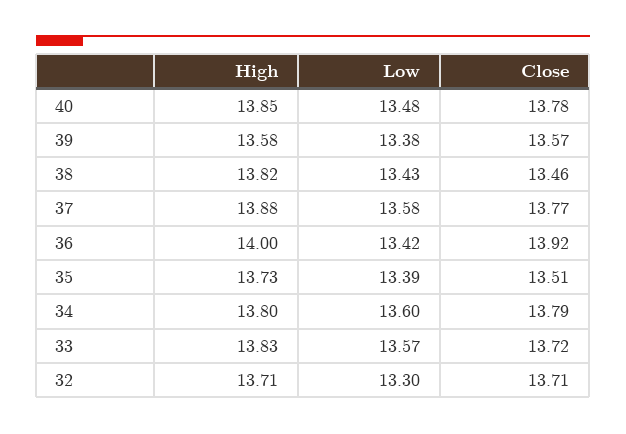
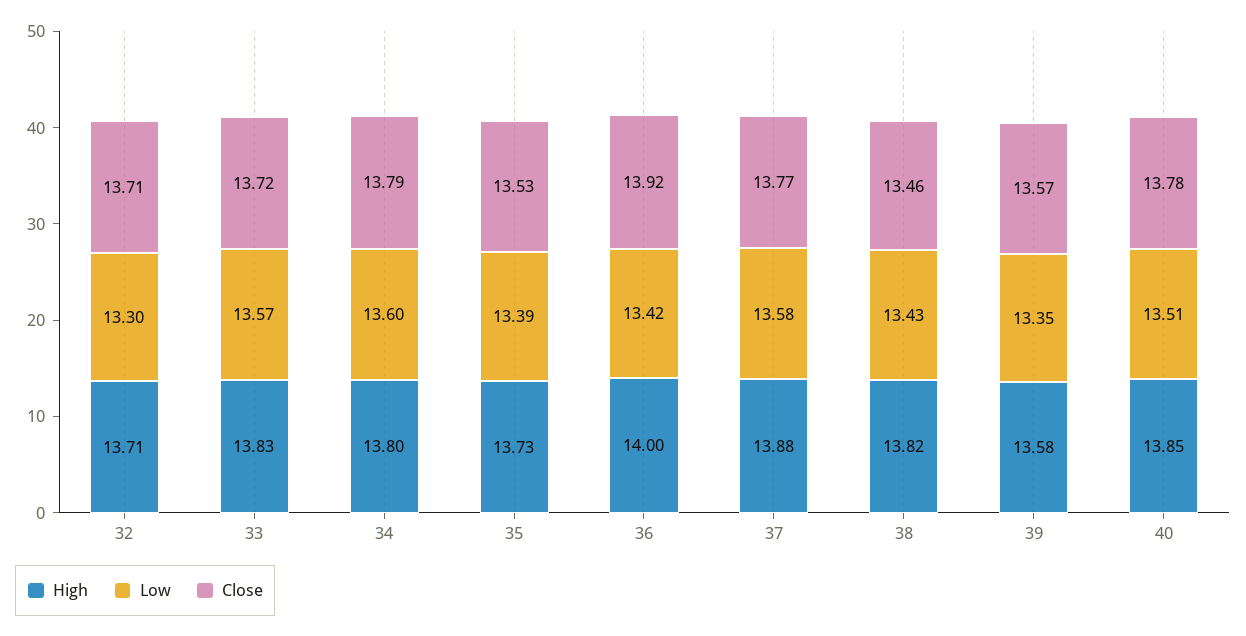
  {
    "High": {
      "40": 13.85,
      "39": 13.58,
      "38": 13.82,
      "37": 13.88,
      "36": 14,
      "35": 13.73,
      "34": 13.8,
      "33": 13.83,
      "32": 13.71
    },
    "Low": {
-     "40": 13.48,
+     "40": 13.51,
-     "39": 13.38,
+     "39": 13.35,
      "38": 13.43,
      "37": 13.58,
      "36": 13.42,
      "35": 13.39,
      "34": 13.6,
      "33": 13.57,
      "32": 13.3
    },
    "Close": {
      "40": 13.78,
      "39": 13.57,
      "38": 13.46,
      "37": 13.77,
      "36": 13.92,
-     "35": 13.51,
+     "35": 13.53,
      "34": 13.79,
      "33": 13.72,
      "32": 13.71
    }
  }

